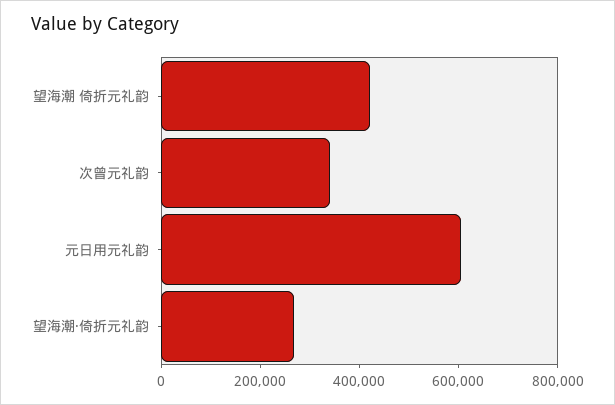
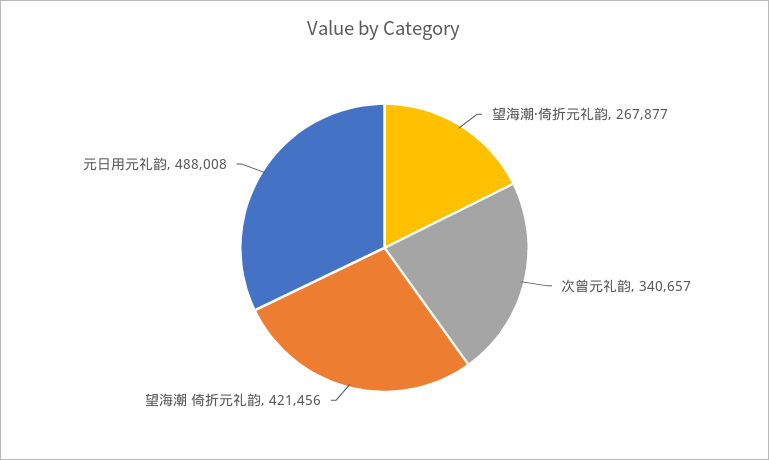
  {
    "望海潮 倚折元礼韵": 421456,
    "次曾元礼韵": 340657,
-   "元日用元礼韵": 600000,
+   "元日用元礼韵": 488008,
    "望海潮·倚折元礼韵": 267877
  }

